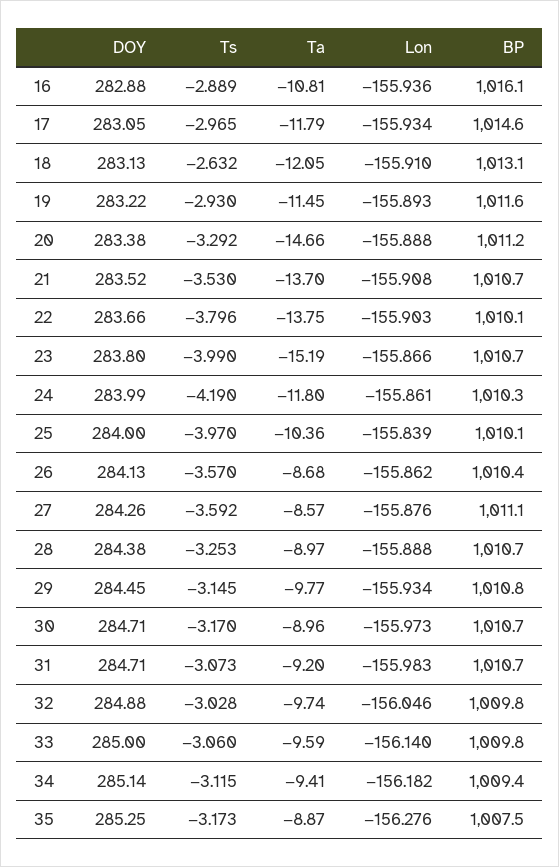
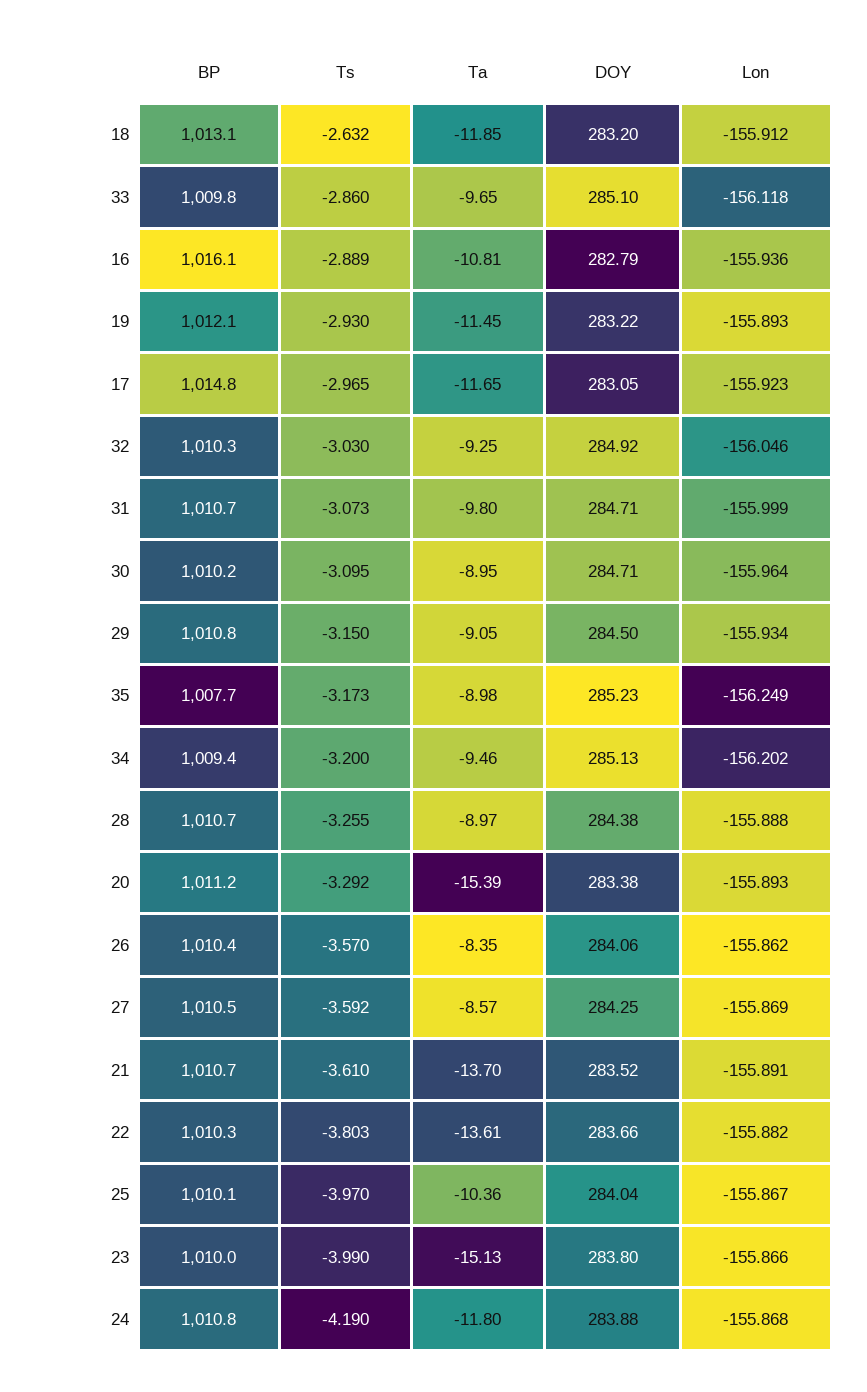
  {
    "DOY": {
-     "16": 282.88,
+     "16": 282.79,
      "17": 283.05,
-     "18": 283.13,
+     "18": 283.2,
      "19": 283.22,
      "20": 283.38,
      "21": 283.52,
      "22": 283.66,
      "23": 283.8,
-     "24": 283.99,
+     "24": 283.88,
-     "25": 284,
+     "25": 284.04,
-     "26": 284.13,
+     "26": 284.06,
-     "27": 284.26,
+     "27": 284.25,
      "28": 284.38,
-     "29": 284.45,
+     "29": 284.5,
      "30": 284.71,
      "31": 284.71,
-     "32": 284.88,
+     "32": 284.92,
-     "33": 285,
+     "33": 285.1,
-     "34": 285.14,
+     "34": 285.13,
-     "35": 285.25
+     "35": 285.23
    },
    "Ts": {
      "16": -2.889,
      "17": -2.965,
      "18": -2.632,
      "19": -2.93,
      "20": -3.292,
-     "21": -3.53,
+     "21": -3.61,
-     "22": -3.796,
+     "22": -3.803,
      "23": -3.99,
      "24": -4.19,
      "25": -3.97,
      "26": -3.57,
      "27": -3.592,
-     "28": -3.253,
+     "28": -3.255,
-     "29": -3.145,
+     "29": -3.15,
-     "30": -3.17,
+     "30": -3.095,
      "31": -3.073,
-     "32": -3.028,
+     "32": -3.03,
-     "33": -3.06,
+     "33": -2.86,
-     "34": -3.115,
+     "34": -3.2,
      "35": -3.173
    },
    "Ta": {
      "16": -10.81,
-     "17": -11.79,
+     "17": -11.65,
-     "18": -12.05,
+     "18": -11.85,
      "19": -11.45,
-     "20": -14.66,
+     "20": -15.39,
      "21": -13.7,
-     "22": -13.75,
+     "22": -13.61,
-     "23": -15.19,
+     "23": -15.13,
      "24": -11.8,
      "25": -10.36,
-     "26": -8.68,
+     "26": -8.35,
      "27": -8.57,
      "28": -8.97,
-     "29": -9.77,
+     "29": -9.05,
-     "30": -8.96,
+     "30": -8.95,
-     "31": -9.2,
+     "31": -9.8,
-     "32": -9.74,
+     "32": -9.25,
-     "33": -9.59,
+     "33": -9.65,
-     "34": -9.41,
+     "34": -9.46,
-     "35": -8.87
+     "35": -8.98
    },
    "Lon": {
      "16": -155.936,
-     "17": -155.934,
+     "17": -155.923,
-     "18": -155.91,
+     "18": -155.912,
      "19": -155.893,
-     "20": -155.888,
+     "20": -155.893,
-     "21": -155.908,
+     "21": -155.891,
-     "22": -155.903,
+     "22": -155.882,
      "23": -155.866,
-     "24": -155.861,
+     "24": -155.868,
-     "25": -155.839,
+     "25": -155.867,
      "26": -155.862,
-     "27": -155.876,
+     "27": -155.869,
      "28": -155.888,
      "29": -155.934,
-     "30": -155.973,
+     "30": -155.964,
-     "31": -155.983,
+     "31": -155.999,
      "32": -156.046,
-     "33": -156.14,
+     "33": -156.118,
-     "34": -156.182,
+     "34": -156.202,
-     "35": -156.276
+     "35": -156.249
    },
    "BP": {
      "16": 1016.1,
-     "17": 1014.6,
+     "17": 1014.8,
      "18": 1013.1,
-     "19": 1011.6,
+     "19": 1012.1,
      "20": 1011.2,
      "21": 1010.7,
-     "22": 1010.1,
+     "22": 1010.3,
-     "23": 1010.7,
+     "23": 1010,
-     "24": 1010.3,
+     "24": 1010.8,
      "25": 1010.1,
      "26": 1010.4,
-     "27": 1011.1,
+     "27": 1010.5,
      "28": 1010.7,
      "29": 1010.8,
-     "30": 1010.7,
+     "30": 1010.2,
      "31": 1010.7,
-     "32": 1009.8,
+     "32": 1010.3,
      "33": 1009.8,
      "34": 1009.4,
-     "35": 1007.5
+     "35": 1007.7
    }
  }

